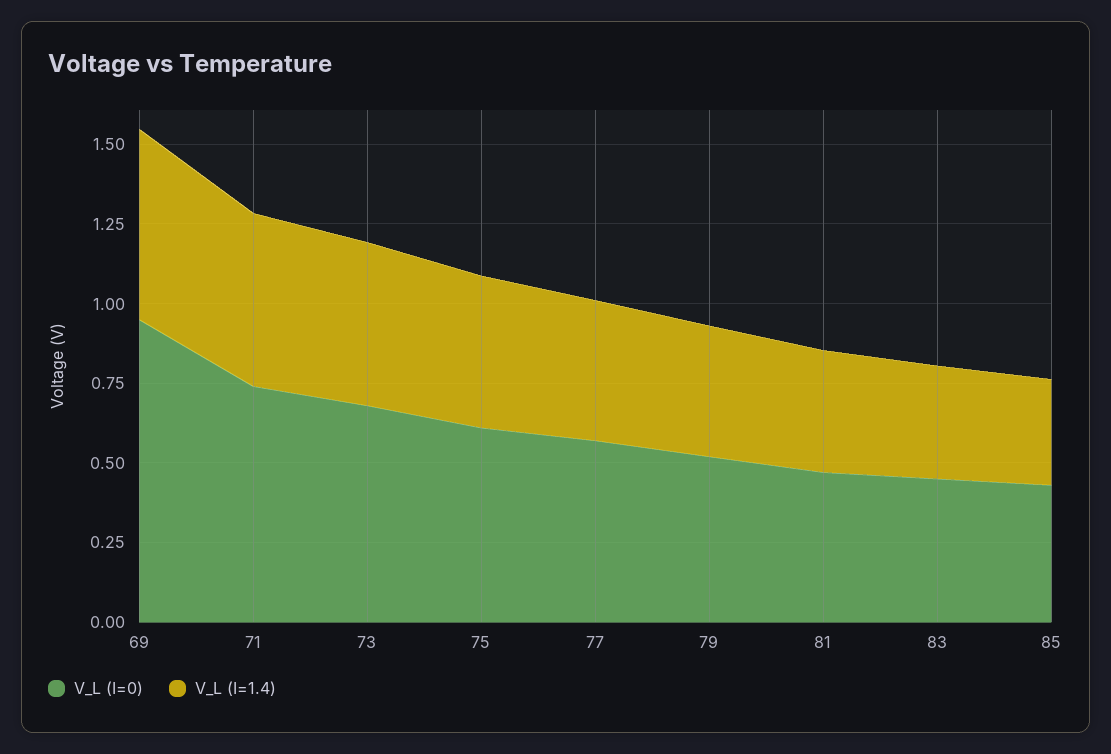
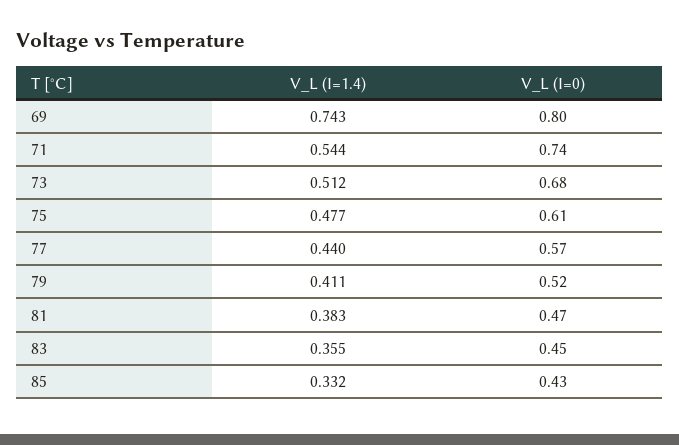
  {
    "V_L (I=0)": {
-     "69": 0.95,
+     "69": 0.8,
      "71": 0.74,
      "73": 0.68,
      "75": 0.61,
      "77": 0.57,
      "79": 0.52,
      "81": 0.47,
      "83": 0.45,
      "85": 0.43
    },
    "V_L (I=1.4)": {
-     "69": 0.6,
+     "69": 0.743,
      "71": 0.544,
      "73": 0.512,
      "75": 0.477,
      "77": 0.44,
      "79": 0.411,
      "81": 0.383,
      "83": 0.355,
      "85": 0.332
    }
  }

